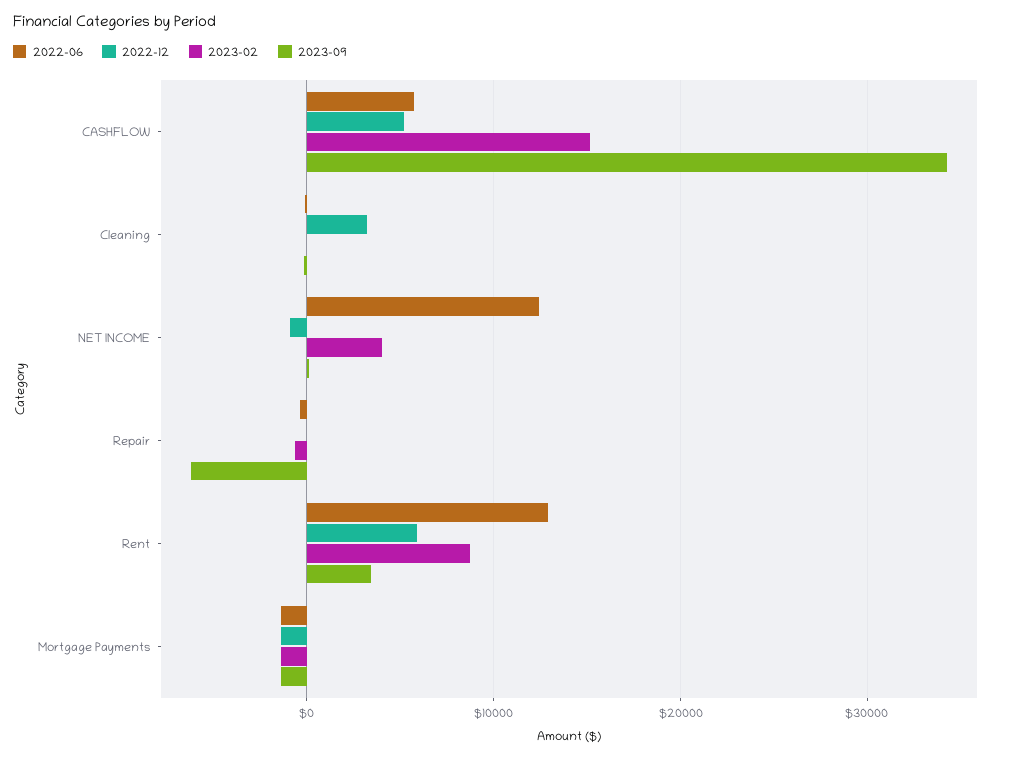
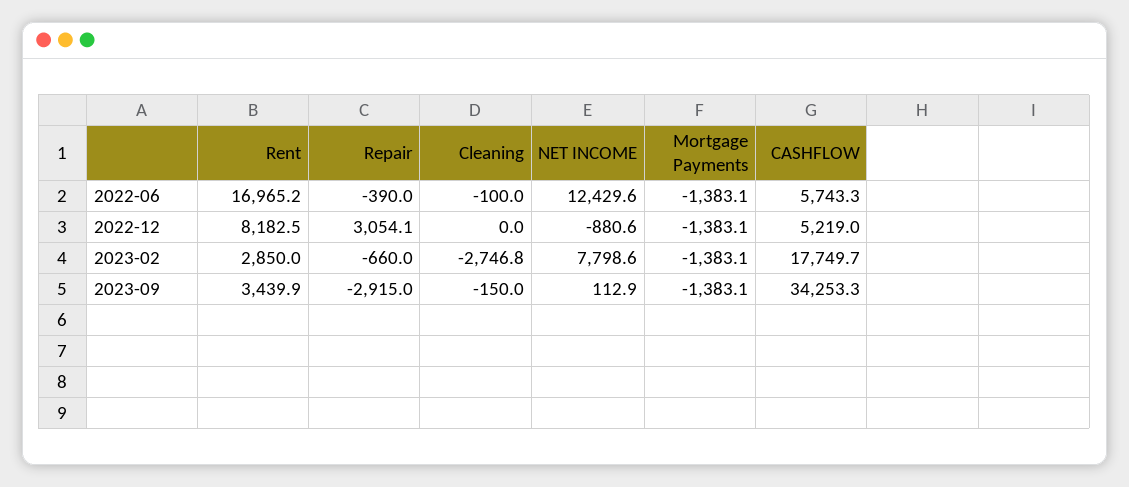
  {
    "2022-06": {
      "CASHFLOW": 5743.3,
      "Cleaning": -100,
      "NET INCOME": 12429.6,
      "Repair": -390,
-     "Rent": 13000,
+     "Rent": 16965.2,
      "Mortgage Payments": -1383.1
    },
    "2022-12": {
      "CASHFLOW": 5219,
-     "Cleaning": 3000,
+     "Cleaning": 0,
      "NET INCOME": -880.6,
-     "Repair": 0,
+     "Repair": 3054.1,
-     "Rent": 6000,
+     "Rent": 8182.5,
      "Mortgage Payments": -1383.1
    },
    "2023-02": {
-     "CASHFLOW": 15000,
+     "CASHFLOW": 17749.7,
-     "Cleaning": 0,
+     "Cleaning": -2746.8,
-     "NET INCOME": 4000,
+     "NET INCOME": 7798.6,
      "Repair": -660,
-     "Rent": 9000,
+     "Rent": 2850,
      "Mortgage Payments": -1383.1
    },
    "2023-09": {
      "CASHFLOW": 34253.3,
      "Cleaning": -150,
      "NET INCOME": 112.9,
-     "Repair": -6000,
+     "Repair": -2915,
      "Rent": 3439.9,
      "Mortgage Payments": -1383.1
    }
  }

